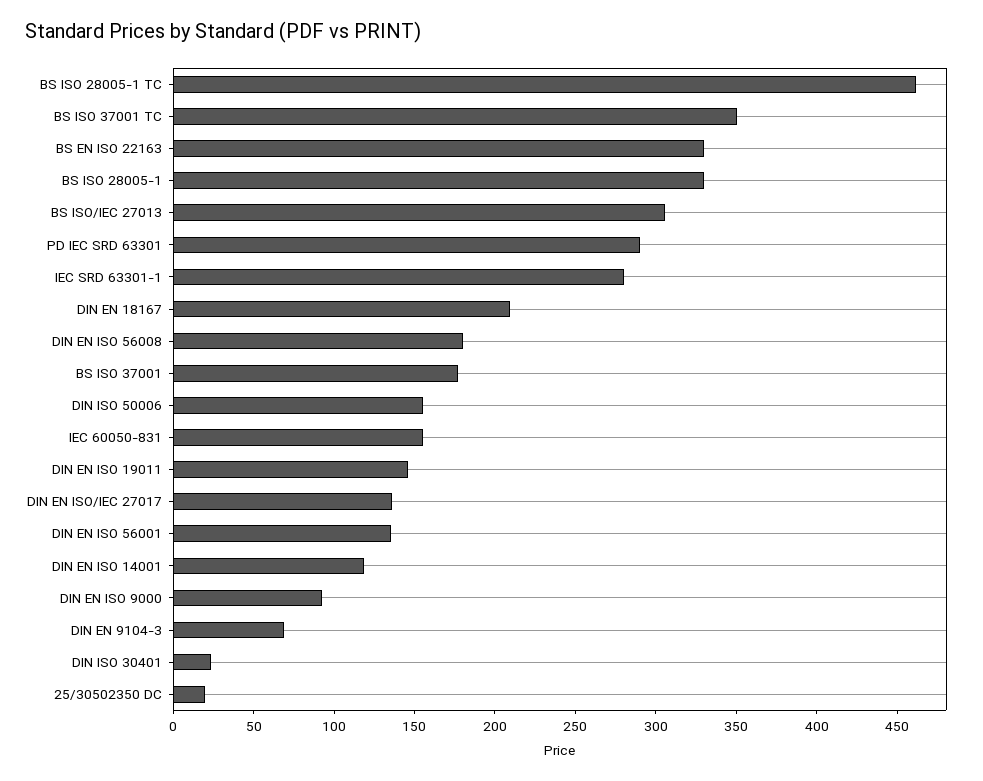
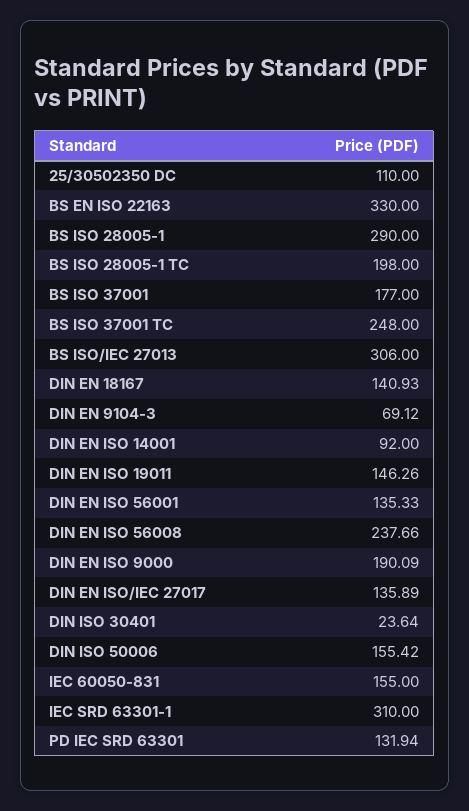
  {
-   "BS ISO 28005-1 TC": 460,
+   "BS ISO 28005-1 TC": 198,
-   "BS ISO 37001 TC": 350,
+   "BS ISO 37001 TC": 248,
    "BS EN ISO 22163": 330,
-   "BS ISO 28005-1": 330,
+   "BS ISO 28005-1": 290,
    "BS ISO/IEC 27013": 306,
-   "PD IEC SRD 63301": 290,
+   "PD IEC SRD 63301": 131.94,
-   "IEC SRD 63301-1": 280,
+   "IEC SRD 63301-1": 310,
-   "DIN EN 18167": 210,
+   "DIN EN 18167": 140.93,
-   "DIN EN ISO 56008": 180,
+   "DIN EN ISO 56008": 237.66,
    "BS ISO 37001": 177,
    "DIN ISO 50006": 155.42,
    "IEC 60050-831": 155,
    "DIN EN ISO 19011": 146.26,
    "DIN EN ISO/IEC 27017": 135.89,
    "DIN EN ISO 56001": 135.33,
-   "DIN EN ISO 14001": 120,
+   "DIN EN ISO 14001": 92,
-   "DIN EN ISO 9000": 90,
+   "DIN EN ISO 9000": 190.09,
    "DIN EN 9104-3": 69.12,
    "DIN ISO 30401": 23.64,
-   "25/30502350 DC": 20
+   "25/30502350 DC": 110
  }

